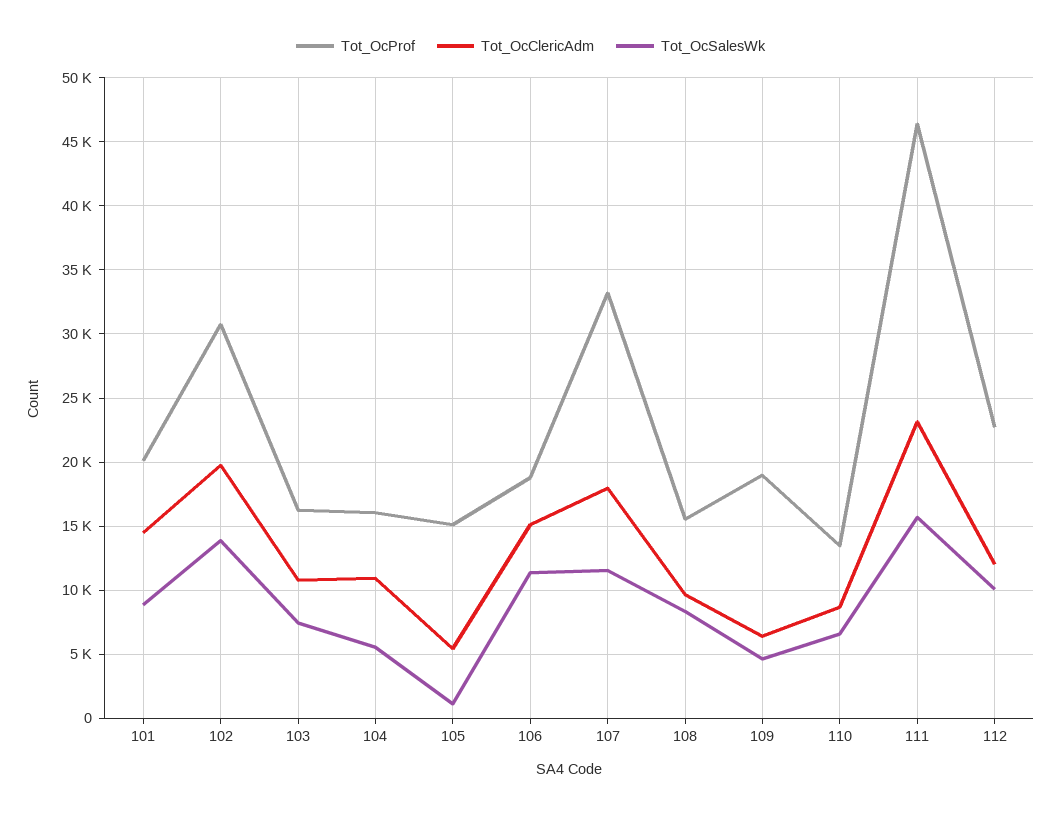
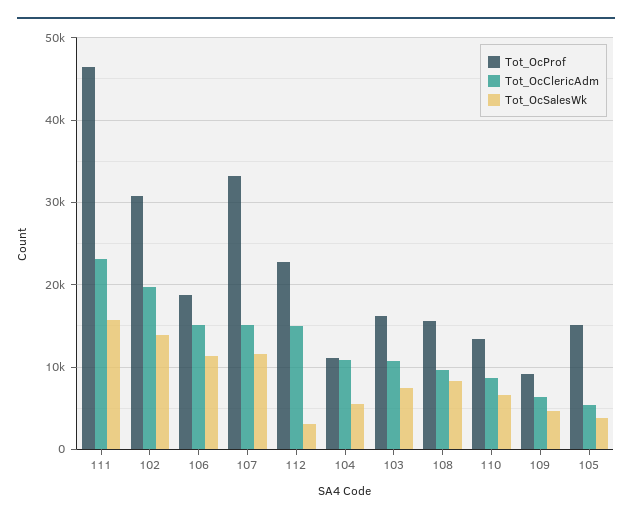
  {
    "Tot_OcProf": {
-     "101": 20000,
      "102": 30500,
      "103": 16000,
-     "104": 16000,
+     "104": 11000,
      "105": 15000,
      "106": 19000,
      "107": 33000,
      "108": 15500,
-     "109": 19000,
+     "109": 9000,
      "110": 13500,
      "111": 46500,
      "112": 22500
    },
    "Tot_OcClericAdm": {
-     "101": 14500,
      "102": 19500,
      "103": 11000,
      "104": 11000,
      "105": 5500,
      "106": 15000,
-     "107": 18000,
+     "107": 15000,
      "108": 9500,
      "109": 6500,
      "110": 8500,
      "111": 23000,
-     "112": 12000
+     "112": 15000
    },
    "Tot_OcSalesWk": {
-     "101": 9000,
      "102": 14000,
      "103": 7500,
      "104": 5500,
-     "105": 1000,
+     "105": 4000,
      "106": 11500,
      "107": 11500,
      "108": 8500,
      "109": 4500,
      "110": 6500,
      "111": 15500,
-     "112": 10000
+     "112": 3000
    }
  }

